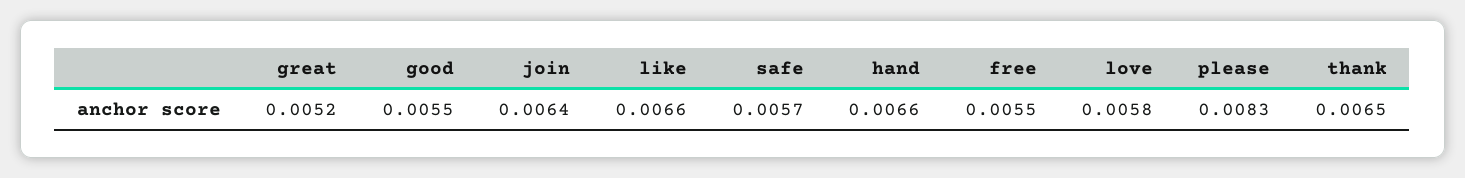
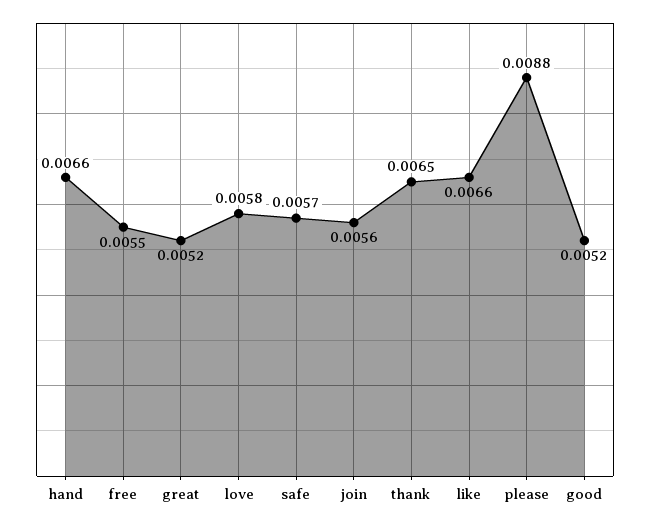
  {
    "great": 0.0052,
-   "good": 0.0055,
+   "good": 0.0052,
-   "join": 0.0064,
+   "join": 0.0056,
    "like": 0.0066,
    "safe": 0.0057,
    "hand": 0.0066,
    "free": 0.0055,
    "love": 0.0058,
-   "please": 0.0083,
+   "please": 0.0088,
    "thank": 0.0065
  }

